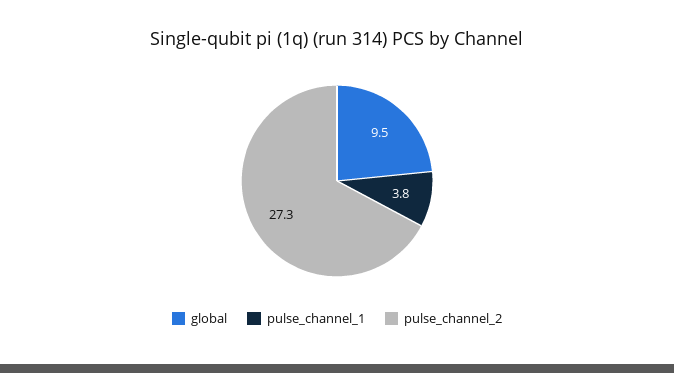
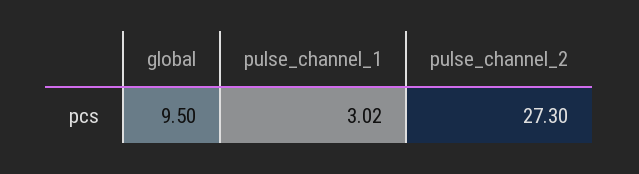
  {
    "global": 9.5,
-   "pulse_channel_1": 3.8,
+   "pulse_channel_1": 3.02,
    "pulse_channel_2": 27.3
  }

